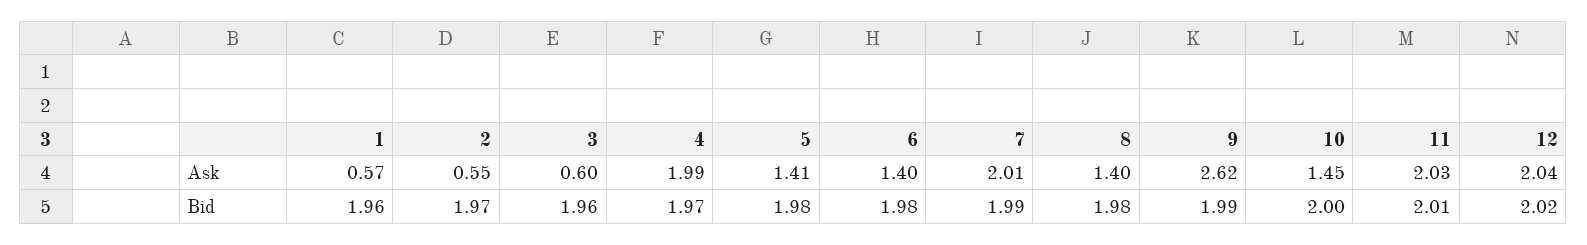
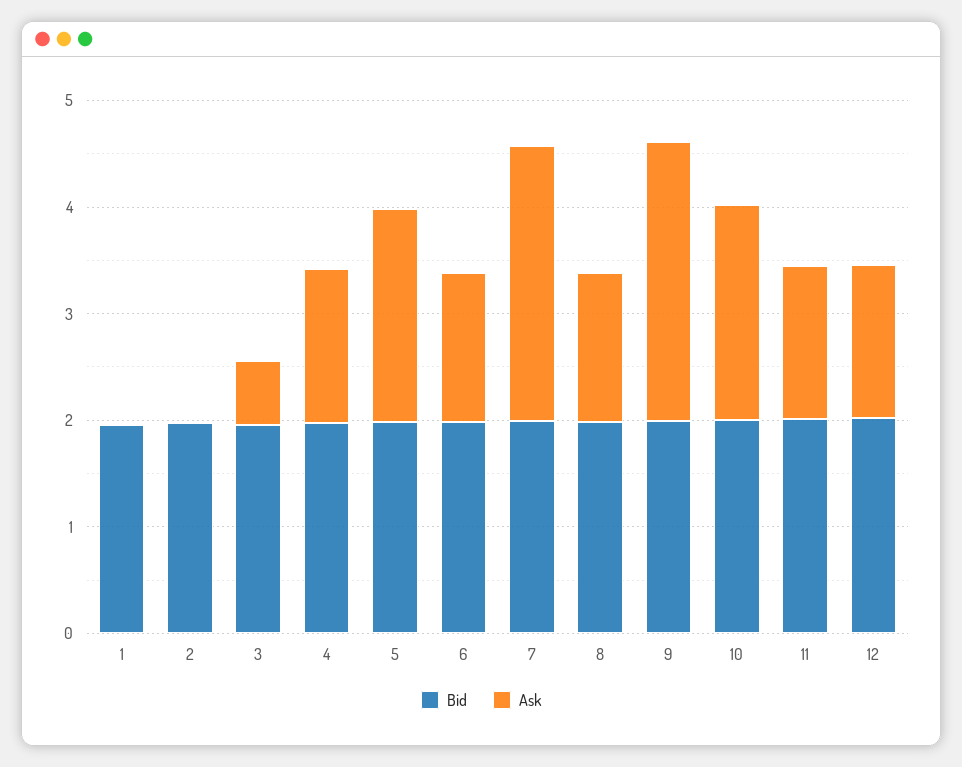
  {
    "Ask": {
-     "1": 0.57,
+     "1": 0,
-     "2": 0.55,
+     "2": 0,
      "3": 0.6,
-     "4": 1.99,
+     "4": 1.4,
-     "5": 1.41,
+     "5": 2,
      "6": 1.4,
-     "7": 2.01,
+     "7": 2.6,
      "8": 1.4,
      "9": 2.62,
-     "10": 1.45,
+     "10": 2,
-     "11": 2.03,
+     "11": 1.4,
-     "12": 2.04
+     "12": 1.4
    },
    "Bid": {
      "1": 1.96,
      "2": 1.97,
      "3": 1.96,
      "4": 1.97,
      "5": 1.98,
      "6": 1.98,
      "7": 1.99,
      "8": 1.98,
      "9": 1.99,
      "10": 2,
      "11": 2.01,
      "12": 2.02
    }
  }

